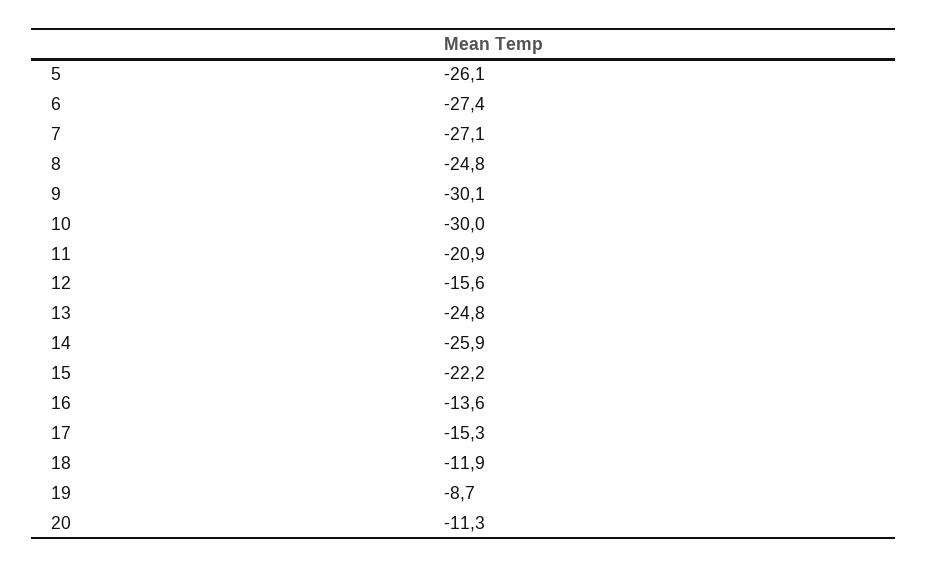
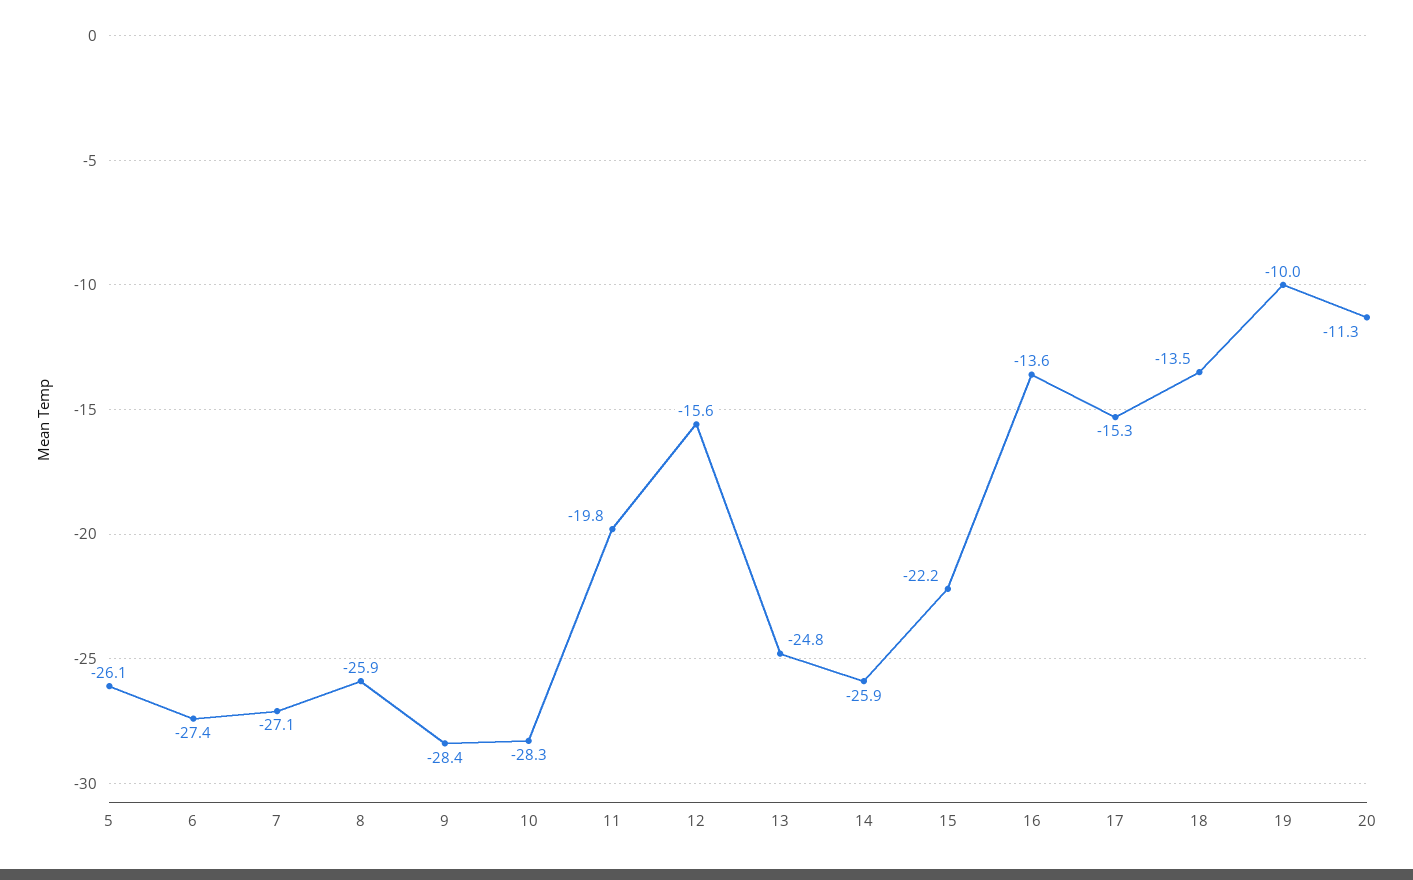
  {
    "5": -26.1,
    "6": -27.4,
    "7": -27.1,
-   "8": -24.8,
+   "8": -25.9,
-   "9": -30.1,
+   "9": -28.4,
-   "10": -30,
+   "10": -28.3,
-   "11": -20.9,
+   "11": -19.8,
    "12": -15.6,
    "13": -24.8,
    "14": -25.9,
    "15": -22.2,
    "16": -13.6,
    "17": -15.3,
-   "18": -11.9,
+   "18": -13.5,
-   "19": -8.7,
+   "19": -10,
    "20": -11.3
  }

